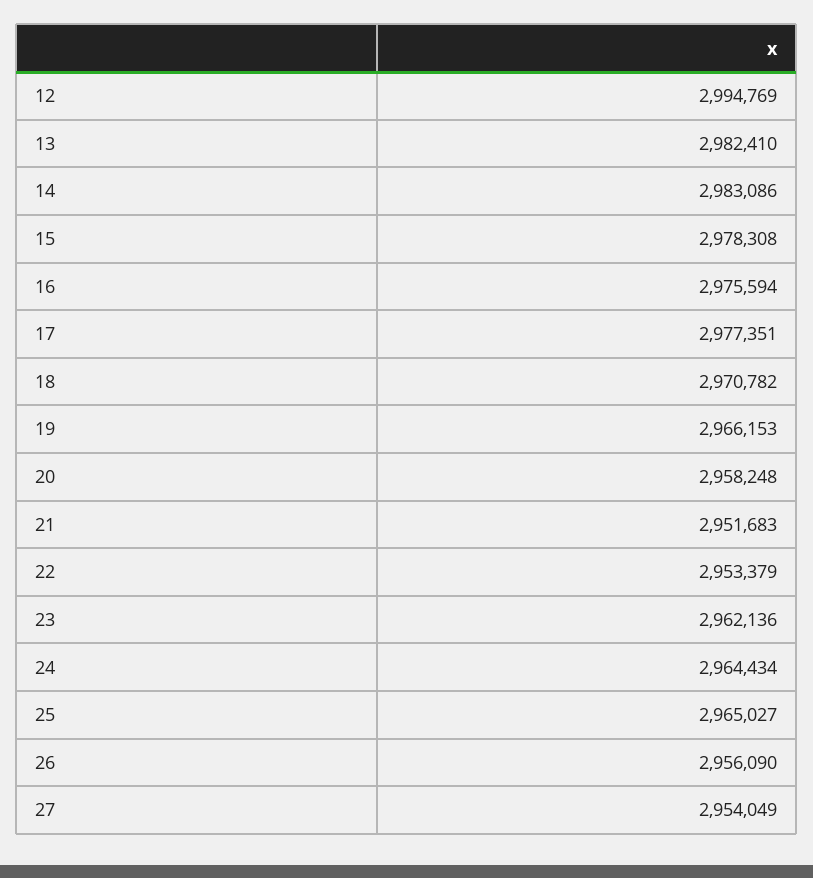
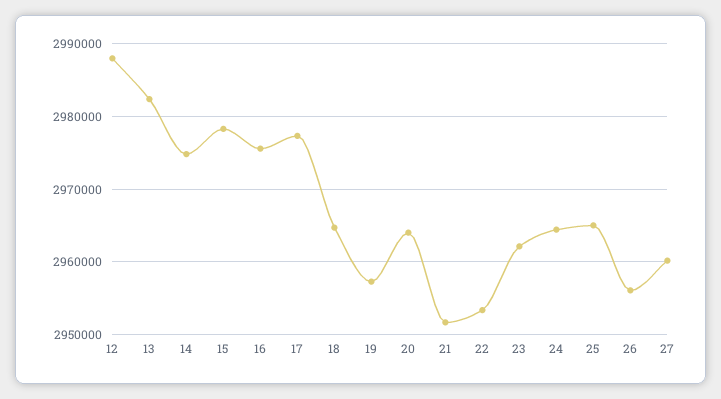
  {
-   "12": 2994769,
+   "12": 2988000,
    "13": 2982410,
-   "14": 2983086,
+   "14": 2975000,
    "15": 2978308,
    "16": 2975594,
    "17": 2977351,
-   "18": 2970782,
+   "18": 2965000,
-   "19": 2966153,
+   "19": 2957000,
-   "20": 2958248,
+   "20": 2964000,
    "21": 2951683,
    "22": 2953379,
    "23": 2962136,
    "24": 2964434,
    "25": 2965027,
    "26": 2956090,
-   "27": 2954049
+   "27": 2960000
  }

